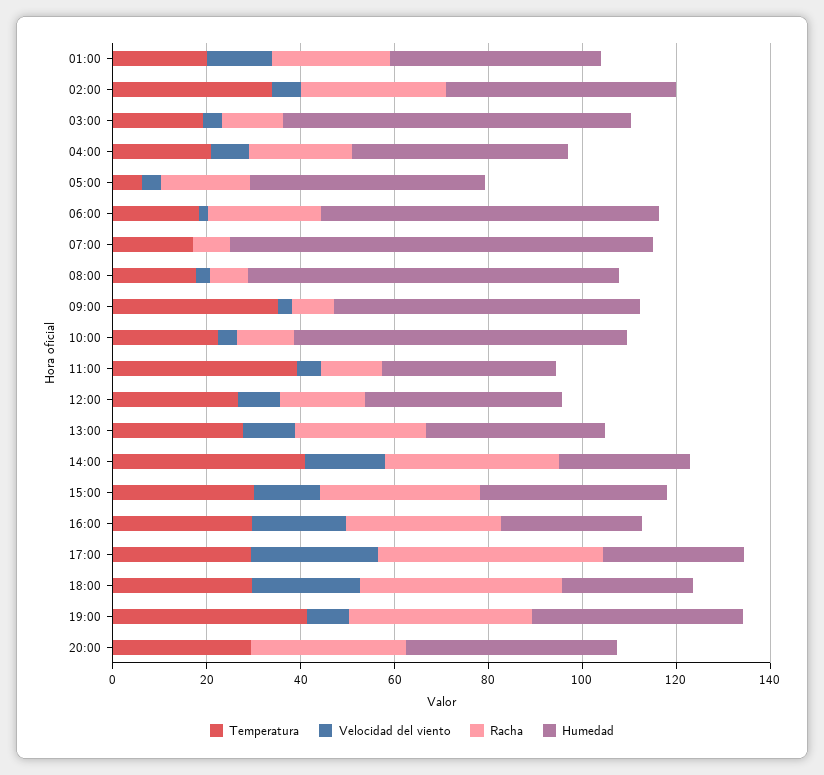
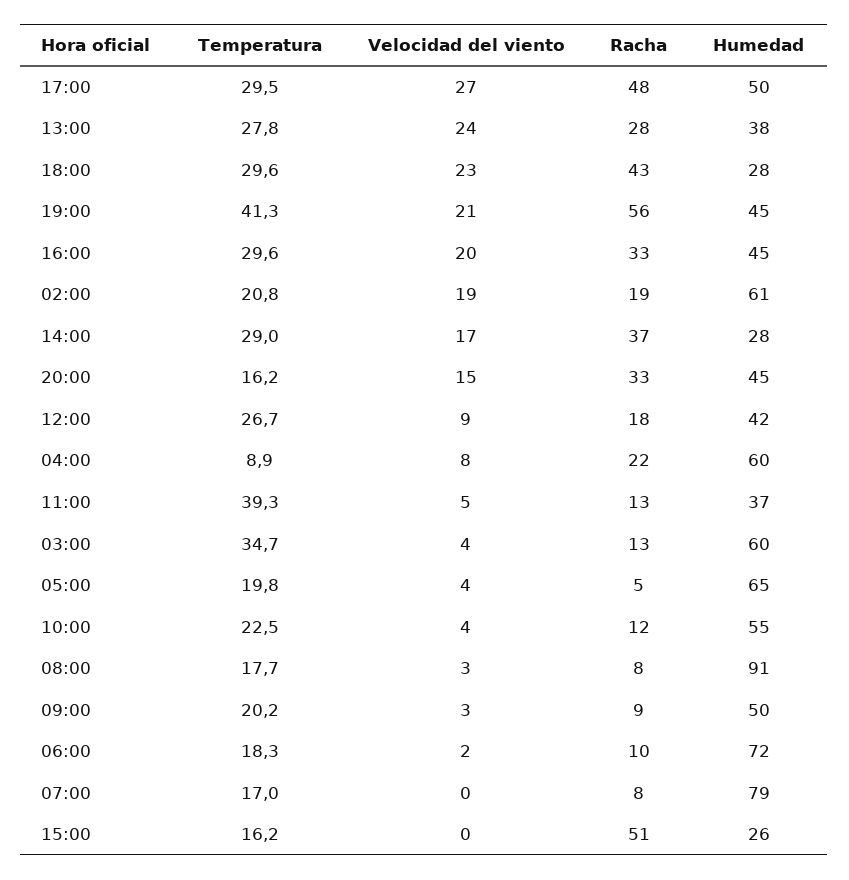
  {
    "Temperatura": {
-     "01:00": 20,
-     "02:00": 35,
+     "02:00": 20.8,
-     "03:00": 20,
+     "03:00": 34.7,
-     "04:00": 20,
+     "04:00": 8.9,
-     "05:00": 5,
+     "05:00": 19.8,
      "06:00": 18.3,
      "07:00": 17,
      "08:00": 17.7,
-     "09:00": 35,
+     "09:00": 20.2,
      "10:00": 22.5,
      "11:00": 39.3,
      "12:00": 26.7,
      "13:00": 27.8,
-     "14:00": 40,
+     "14:00": 29,
-     "15:00": 30,
+     "15:00": 16.2,
      "16:00": 29.6,
      "17:00": 29.5,
      "18:00": 29.6,
      "19:00": 41.3,
-     "20:00": 30
+     "20:00": 16.2
    },
    "Velocidad del viento": {
-     "01:00": 15,
-     "02:00": 5,
+     "02:00": 19,
      "03:00": 4,
      "04:00": 8,
      "05:00": 4,
      "06:00": 2,
      "07:00": 0,
      "08:00": 3,
      "09:00": 3,
      "10:00": 4,
      "11:00": 5,
      "12:00": 9,
-     "13:00": 10,
+     "13:00": 24,
      "14:00": 17,
-     "15:00": 15,
+     "15:00": 0,
      "16:00": 20,
      "17:00": 27,
      "18:00": 23,
-     "19:00": 10,
+     "19:00": 21,
-     "20:00": 0
+     "20:00": 15
    },
    "Racha": {
-     "01:00": 25,
-     "02:00": 30,
+     "02:00": 19,
      "03:00": 13,
      "04:00": 22,
-     "05:00": 20,
+     "05:00": 5,
-     "06:00": 25,
+     "06:00": 10,
      "07:00": 8,
      "08:00": 8,
      "09:00": 9,
      "10:00": 12,
      "11:00": 13,
      "12:00": 18,
      "13:00": 28,
      "14:00": 37,
-     "15:00": 35,
+     "15:00": 51,
      "16:00": 33,
      "17:00": 48,
      "18:00": 43,
-     "19:00": 40,
+     "19:00": 56,
      "20:00": 33
    },
    "Humedad": {
-     "01:00": 45,
-     "02:00": 50,
+     "02:00": 61,
-     "03:00": 75,
+     "03:00": 60,
-     "04:00": 45,
+     "04:00": 60,
-     "05:00": 50,
+     "05:00": 65,
      "06:00": 72,
-     "07:00": 90,
+     "07:00": 79,
-     "08:00": 80,
+     "08:00": 91,
-     "09:00": 65,
+     "09:00": 50,
-     "10:00": 70,
+     "10:00": 55,
      "11:00": 37,
      "12:00": 42,
      "13:00": 38,
      "14:00": 28,
-     "15:00": 40,
+     "15:00": 26,
-     "16:00": 30,
+     "16:00": 45,
-     "17:00": 30,
+     "17:00": 50,
      "18:00": 28,
      "19:00": 45,
      "20:00": 45
    }
  }

